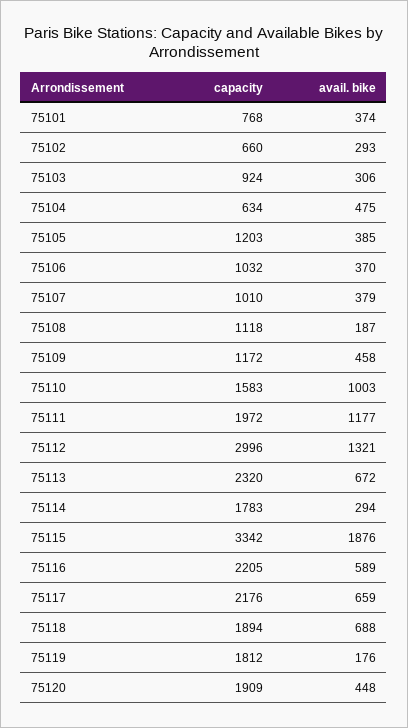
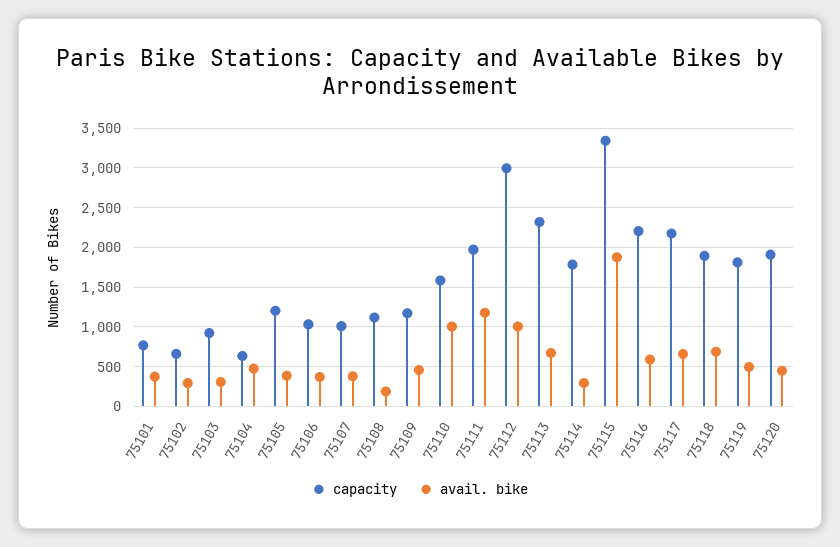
  {
    "capacity": {
      "75101": 768,
      "75102": 660,
      "75103": 924,
      "75104": 634,
      "75105": 1203,
      "75106": 1032,
      "75107": 1010,
      "75108": 1118,
      "75109": 1172,
      "75110": 1583,
      "75111": 1972,
      "75112": 2996,
      "75113": 2320,
      "75114": 1783,
      "75115": 3342,
      "75116": 2205,
      "75117": 2176,
      "75118": 1894,
      "75119": 1812,
      "75120": 1909
    },
    "avail. bike": {
      "75101": 374,
      "75102": 293,
      "75103": 306,
      "75104": 475,
      "75105": 385,
      "75106": 370,
      "75107": 379,
      "75108": 187,
      "75109": 458,
      "75110": 1003,
      "75111": 1177,
-     "75112": 1321,
+     "75112": 1000,
      "75113": 672,
      "75114": 294,
      "75115": 1876,
      "75116": 589,
      "75117": 659,
      "75118": 688,
-     "75119": 176,
+     "75119": 500,
      "75120": 448
    }
  }

